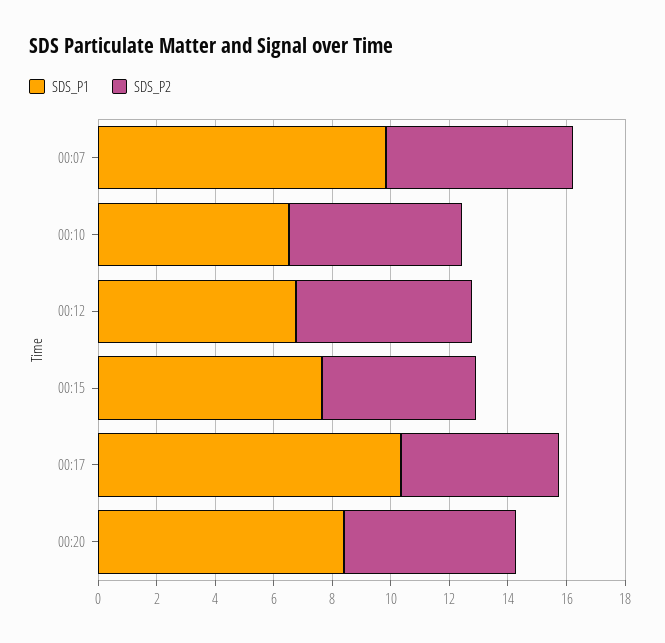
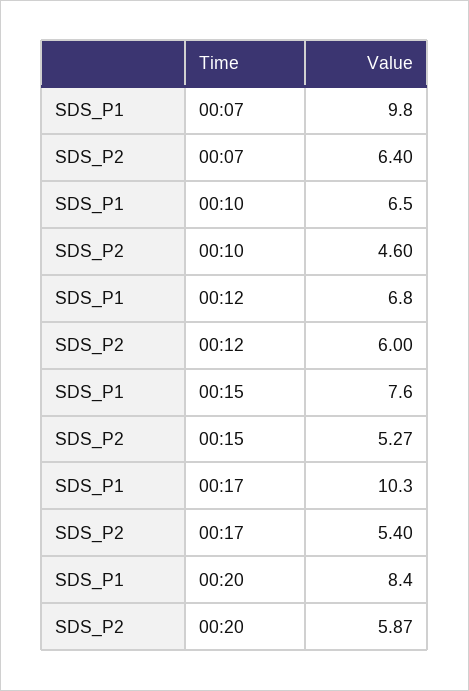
  {
    "SDS_P1": {
      "00:07": 9.8,
      "00:10": 6.5,
      "00:12": 6.8,
      "00:15": 7.6,
      "00:17": 10.3,
      "00:20": 8.4
    },
    "SDS_P2": {
      "00:07": 6.4,
-     "00:10": 6,
+     "00:10": 4.6,
      "00:12": 6,
      "00:15": 5.27,
      "00:17": 5.4,
      "00:20": 5.87
    }
  }

